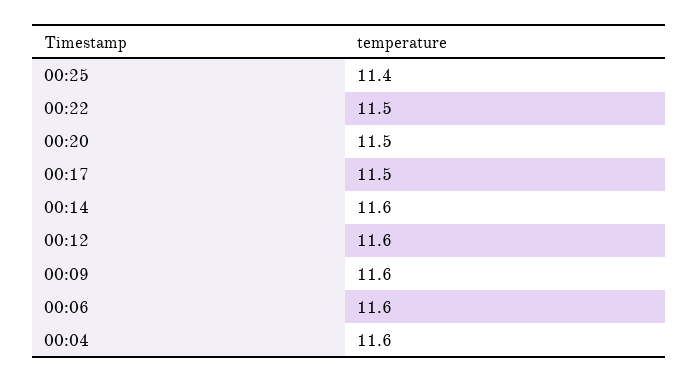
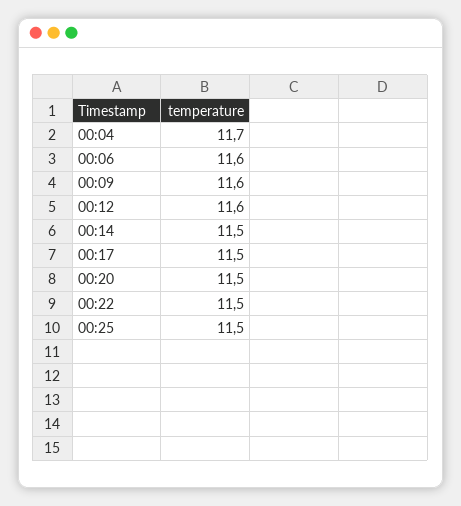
  {
-   "00:25": 11.4,
+   "00:25": 11.5,
    "00:22": 11.5,
    "00:20": 11.5,
    "00:17": 11.5,
-   "00:14": 11.6,
+   "00:14": 11.5,
    "00:12": 11.6,
    "00:09": 11.6,
    "00:06": 11.6,
-   "00:04": 11.6
+   "00:04": 11.7
  }

